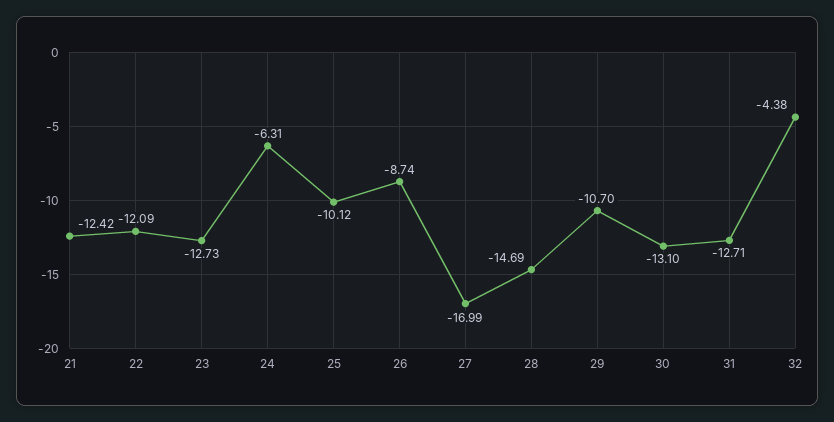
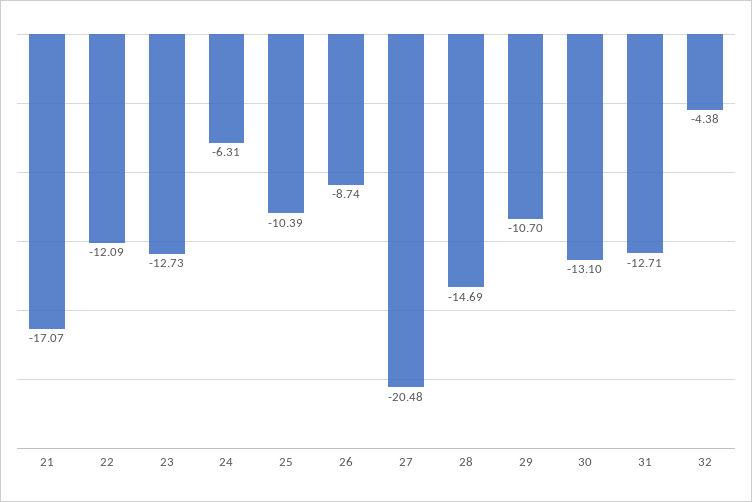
  {
-   "21": -12.42,
+   "21": -17.07,
    "22": -12.09,
    "23": -12.73,
    "24": -6.31,
-   "25": -10.12,
+   "25": -10.39,
    "26": -8.74,
-   "27": -16.99,
+   "27": -20.48,
    "28": -14.69,
    "29": -10.7,
    "30": -13.1,
    "31": -12.71,
    "32": -4.38
  }

